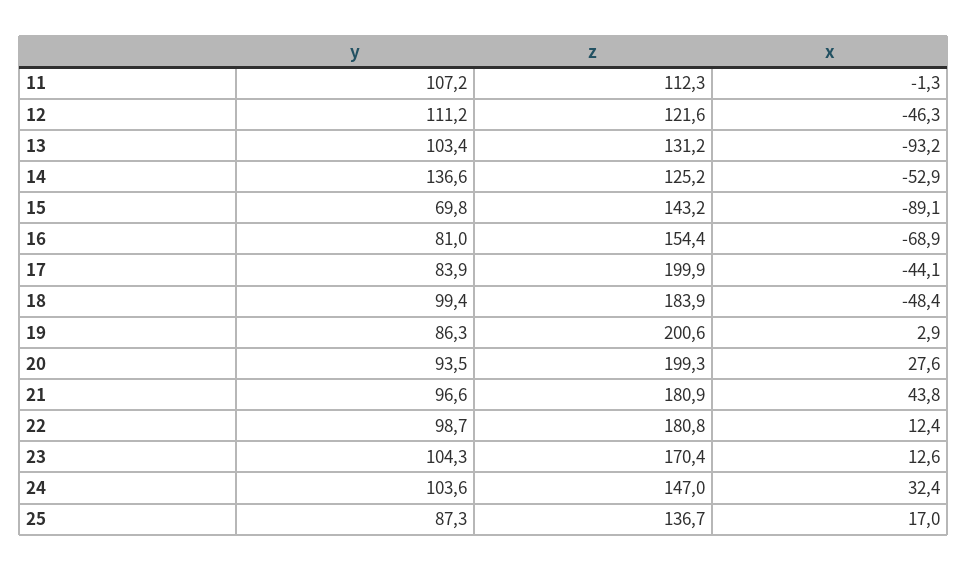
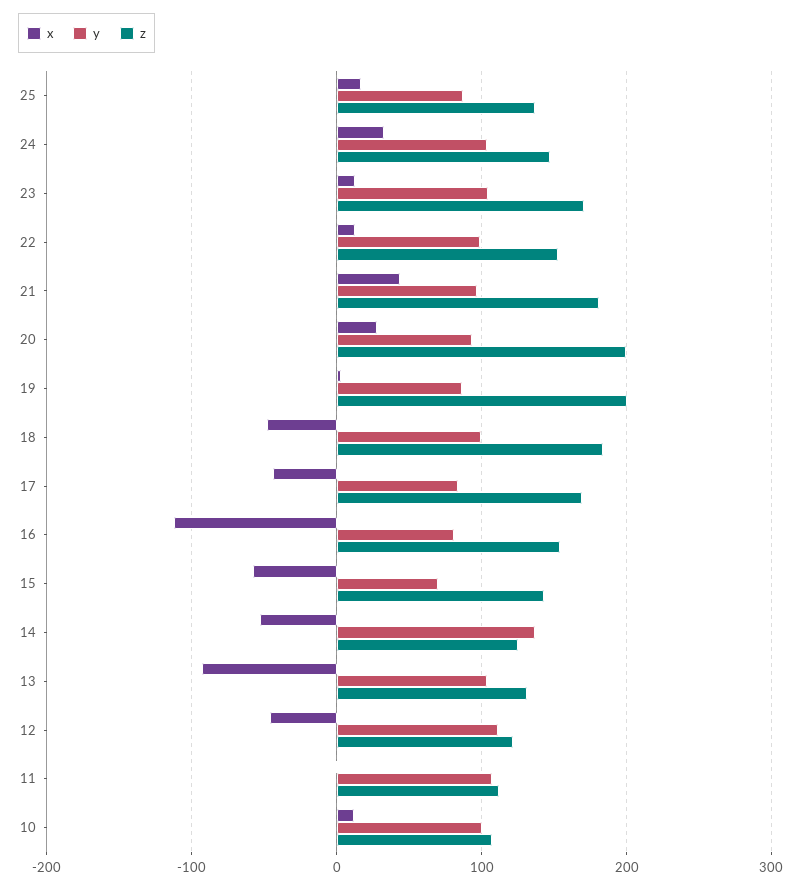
  {
    "y": {
      "11": 107.2,
      "12": 111.2,
      "13": 103.4,
      "14": 136.6,
      "15": 69.8,
      "16": 81,
      "17": 83.9,
      "18": 99.4,
      "19": 86.3,
      "20": 93.5,
      "21": 96.6,
      "22": 98.7,
      "23": 104.3,
      "24": 103.6,
-     "25": 87.3
+     "25": 87.3,
+     "10": 100
    },
    "z": {
      "11": 112.3,
      "12": 121.6,
      "13": 131.2,
      "14": 125.2,
      "15": 143.2,
      "16": 154.4,
-     "17": 199.9,
+     "17": 170,
      "18": 183.9,
      "19": 200.6,
      "20": 199.3,
      "21": 180.9,
-     "22": 180.8,
+     "22": 150,
      "23": 170.4,
      "24": 147,
-     "25": 136.7
+     "25": 136.7,
+     "10": 110
    },
    "x": {
      "11": -1.3,
      "12": -46.3,
      "13": -93.2,
      "14": -52.9,
-     "15": -89.1,
+     "15": -60,
-     "16": -68.9,
+     "16": -110,
      "17": -44.1,
      "18": -48.4,
      "19": 2.9,
      "20": 27.6,
      "21": 43.8,
      "22": 12.4,
      "23": 12.6,
      "24": 32.4,
-     "25": 17
+     "25": 17,
+     "10": 10
    }
  }

